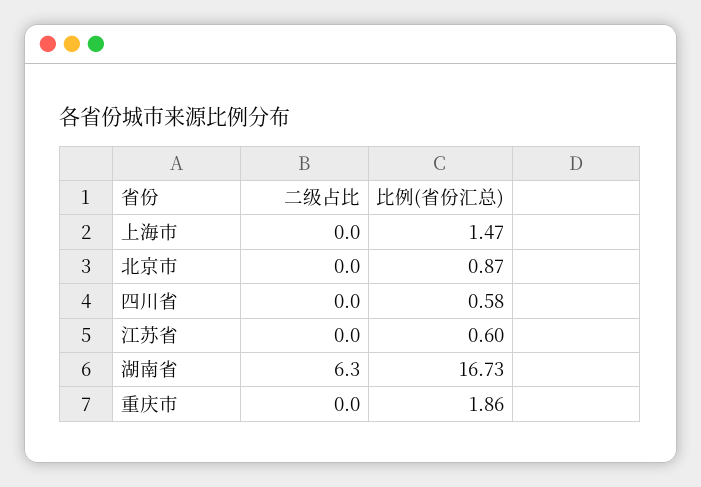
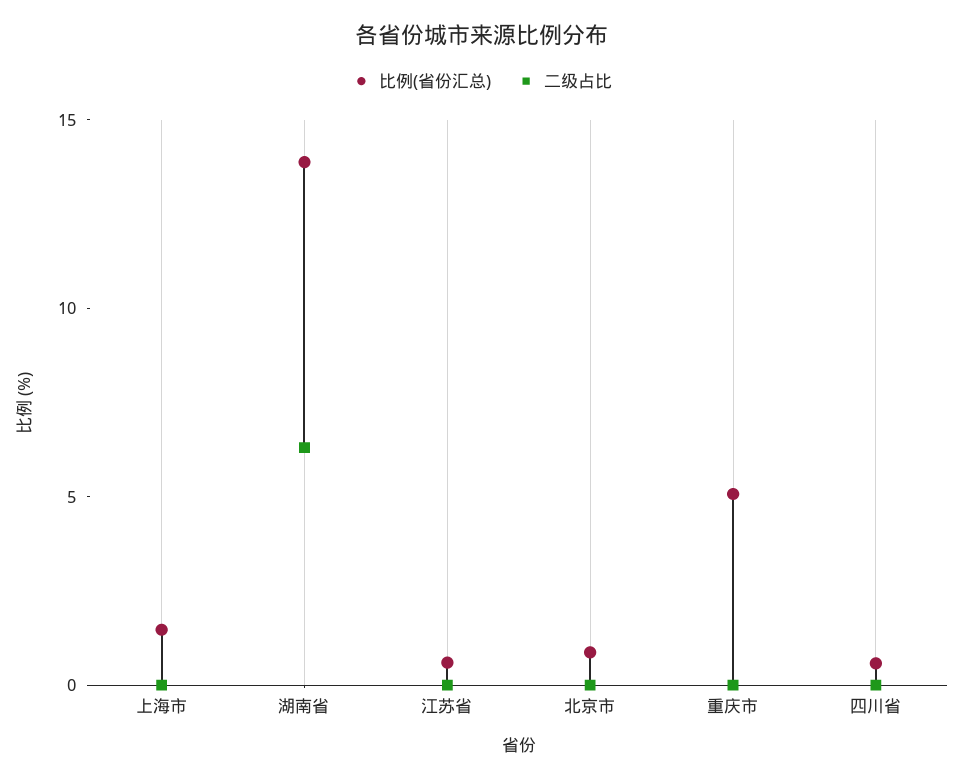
  {
    "二级占比": {
      "上海市": 0,
      "北京市": 0,
      "四川省": 0,
      "江苏省": 0,
      "湖南省": 6.3,
      "重庆市": 0
    },
    "比例(省份汇总)": {
      "上海市": 1.47,
      "北京市": 0.87,
      "四川省": 0.58,
      "江苏省": 0.6,
-     "湖南省": 16.73,
+     "湖南省": 14,
-     "重庆市": 1.86
+     "重庆市": 5
    }
  }

